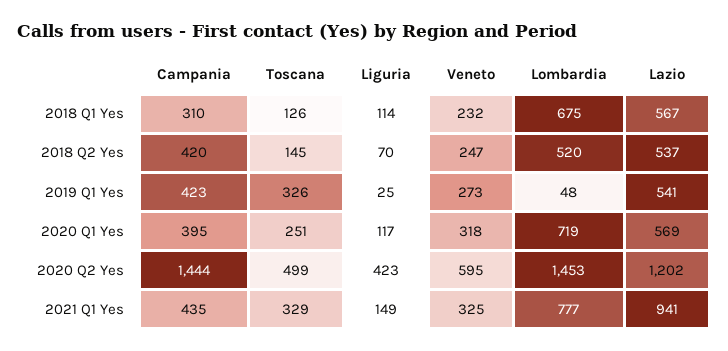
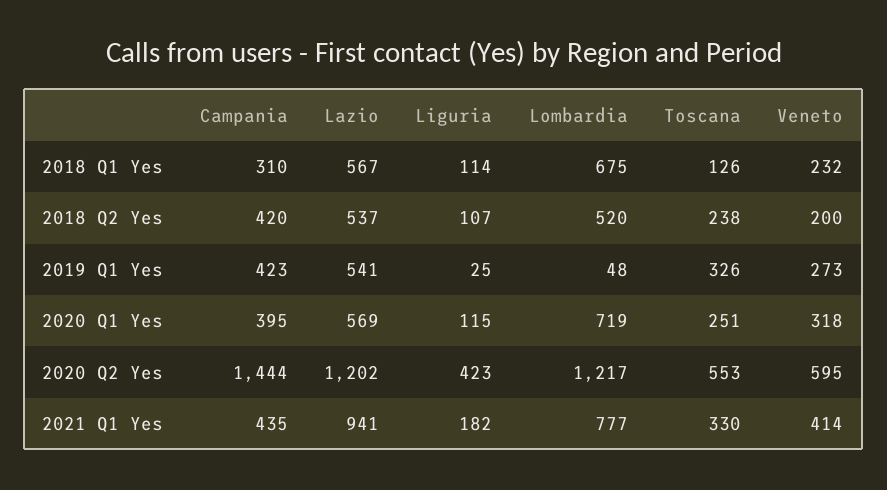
  {
    "Campania": {
      "2018 Q1 Yes": 310,
      "2018 Q2 Yes": 420,
      "2019 Q1 Yes": 423,
      "2020 Q1 Yes": 395,
      "2020 Q2 Yes": 1444,
      "2021 Q1 Yes": 435
    },
    "Toscana": {
      "2018 Q1 Yes": 126,
-     "2018 Q2 Yes": 145,
+     "2018 Q2 Yes": 238,
      "2019 Q1 Yes": 326,
      "2020 Q1 Yes": 251,
-     "2020 Q2 Yes": 499,
+     "2020 Q2 Yes": 553,
-     "2021 Q1 Yes": 329
+     "2021 Q1 Yes": 330
    },
    "Liguria": {
      "2018 Q1 Yes": 114,
-     "2018 Q2 Yes": 70,
+     "2018 Q2 Yes": 107,
      "2019 Q1 Yes": 25,
-     "2020 Q1 Yes": 117,
+     "2020 Q1 Yes": 115,
      "2020 Q2 Yes": 423,
-     "2021 Q1 Yes": 149
+     "2021 Q1 Yes": 182
    },
    "Veneto": {
      "2018 Q1 Yes": 232,
-     "2018 Q2 Yes": 247,
+     "2018 Q2 Yes": 200,
      "2019 Q1 Yes": 273,
      "2020 Q1 Yes": 318,
      "2020 Q2 Yes": 595,
-     "2021 Q1 Yes": 325
+     "2021 Q1 Yes": 414
    },
    "Lombardia": {
      "2018 Q1 Yes": 675,
      "2018 Q2 Yes": 520,
      "2019 Q1 Yes": 48,
      "2020 Q1 Yes": 719,
-     "2020 Q2 Yes": 1453,
+     "2020 Q2 Yes": 1217,
      "2021 Q1 Yes": 777
    },
    "Lazio": {
      "2018 Q1 Yes": 567,
      "2018 Q2 Yes": 537,
      "2019 Q1 Yes": 541,
      "2020 Q1 Yes": 569,
      "2020 Q2 Yes": 1202,
      "2021 Q1 Yes": 941
    }
  }

